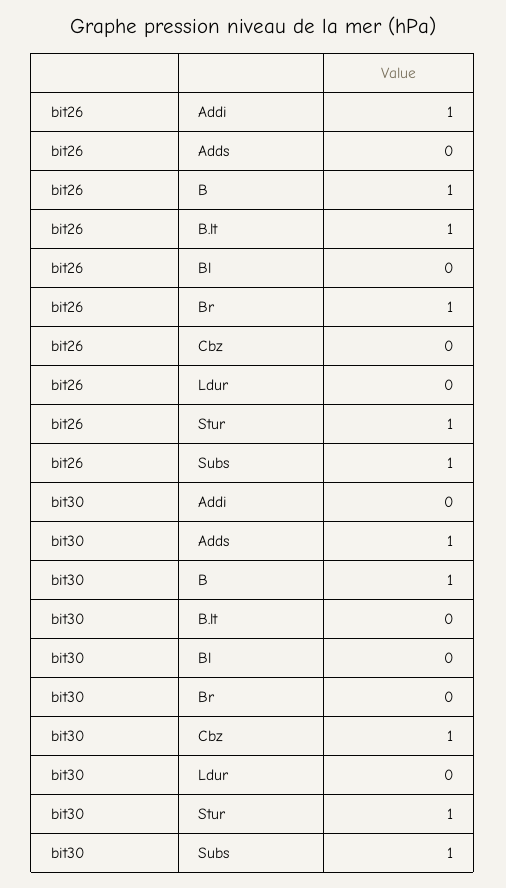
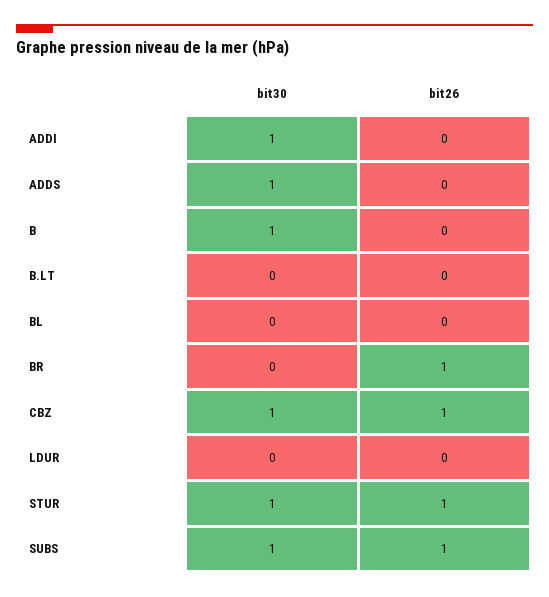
  {
    "bit26": {
-     "Addi": 1,
+     "Addi": 0,
      "Adds": 0,
-     "B": 1,
+     "B": 0,
-     "B.lt": 1,
+     "B.lt": 0,
      "Bl": 0,
      "Br": 1,
-     "Cbz": 0,
+     "Cbz": 1,
      "Ldur": 0,
      "Stur": 1,
      "Subs": 1
    },
    "bit30": {
-     "Addi": 0,
+     "Addi": 1,
      "Adds": 1,
      "B": 1,
      "B.lt": 0,
      "Bl": 0,
      "Br": 0,
      "Cbz": 1,
      "Ldur": 0,
      "Stur": 1,
      "Subs": 1
    }
  }

